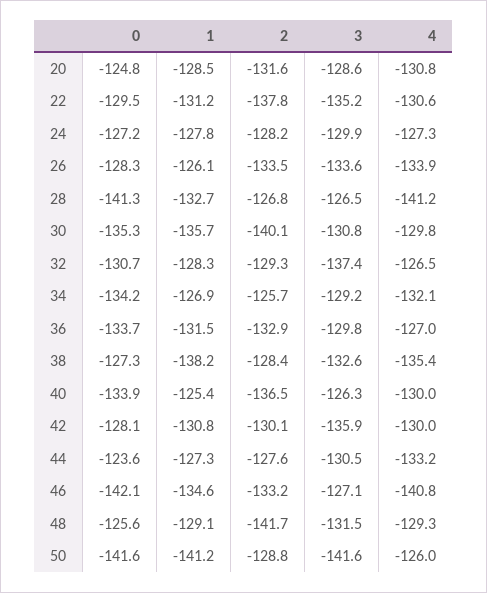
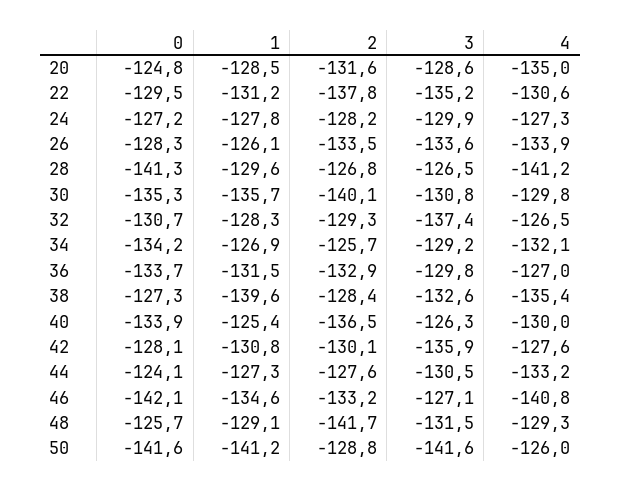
  {
    "0": {
      "20": -124.8,
      "22": -129.5,
      "24": -127.2,
      "26": -128.3,
      "28": -141.3,
      "30": -135.3,
      "32": -130.7,
      "34": -134.2,
      "36": -133.7,
      "38": -127.3,
      "40": -133.9,
      "42": -128.1,
-     "44": -123.6,
+     "44": -124.1,
      "46": -142.1,
-     "48": -125.6,
+     "48": -125.7,
      "50": -141.6
    },
    "1": {
      "20": -128.5,
      "22": -131.2,
      "24": -127.8,
      "26": -126.1,
-     "28": -132.7,
+     "28": -129.6,
      "30": -135.7,
      "32": -128.3,
      "34": -126.9,
      "36": -131.5,
-     "38": -138.2,
+     "38": -139.6,
      "40": -125.4,
      "42": -130.8,
      "44": -127.3,
      "46": -134.6,
      "48": -129.1,
      "50": -141.2
    },
    "2": {
      "20": -131.6,
      "22": -137.8,
      "24": -128.2,
      "26": -133.5,
      "28": -126.8,
      "30": -140.1,
      "32": -129.3,
      "34": -125.7,
      "36": -132.9,
      "38": -128.4,
      "40": -136.5,
      "42": -130.1,
      "44": -127.6,
      "46": -133.2,
      "48": -141.7,
      "50": -128.8
    },
    "3": {
      "20": -128.6,
      "22": -135.2,
      "24": -129.9,
      "26": -133.6,
      "28": -126.5,
      "30": -130.8,
      "32": -137.4,
      "34": -129.2,
      "36": -129.8,
      "38": -132.6,
      "40": -126.3,
      "42": -135.9,
      "44": -130.5,
      "46": -127.1,
      "48": -131.5,
      "50": -141.6
    },
    "4": {
-     "20": -130.8,
+     "20": -135,
      "22": -130.6,
      "24": -127.3,
      "26": -133.9,
      "28": -141.2,
      "30": -129.8,
      "32": -126.5,
      "34": -132.1,
      "36": -127,
      "38": -135.4,
      "40": -130,
-     "42": -130,
+     "42": -127.6,
      "44": -133.2,
      "46": -140.8,
      "48": -129.3,
      "50": -126
    }
  }

